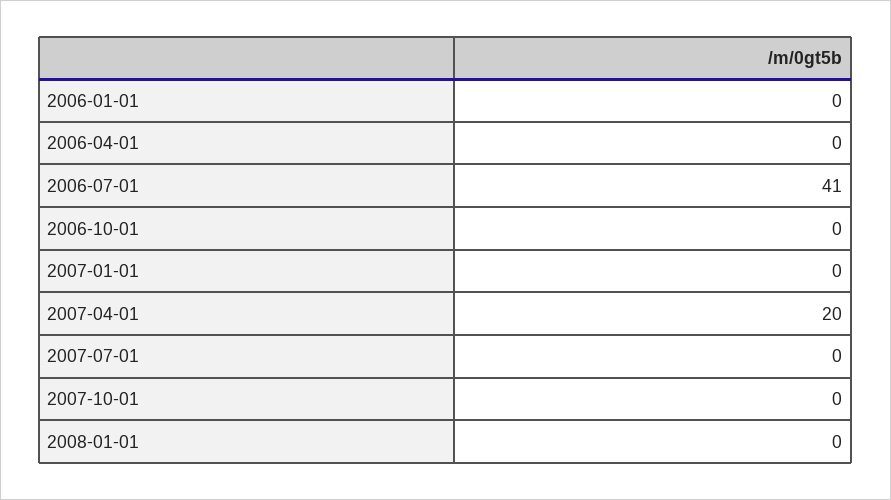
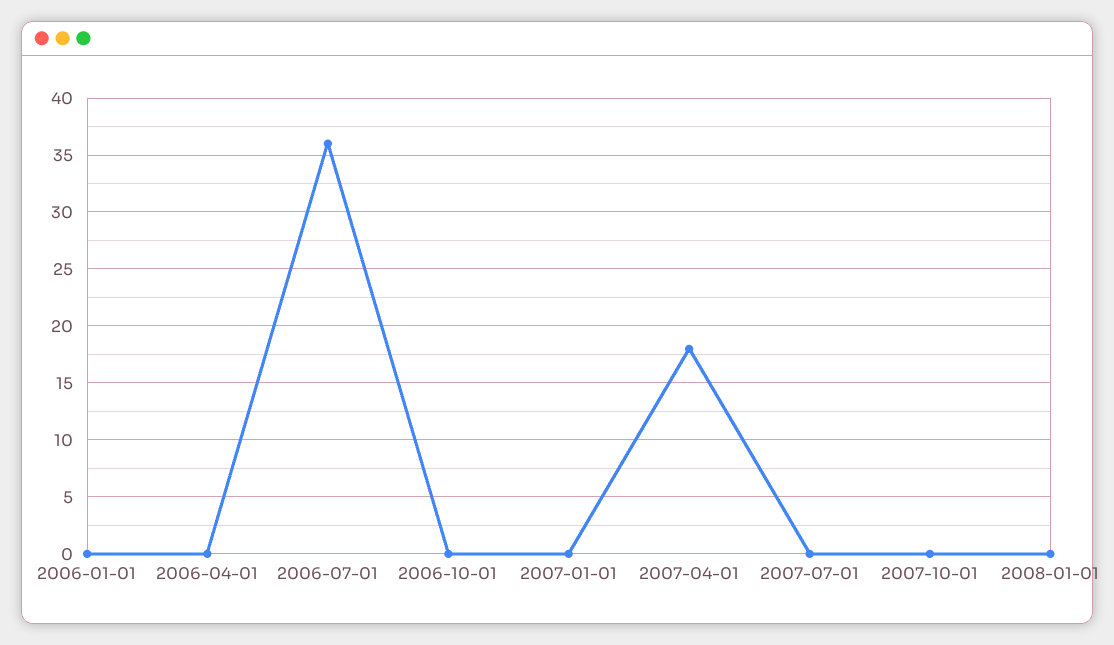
  {
    "2006-01-01": 0,
    "2006-04-01": 0,
-   "2006-07-01": 41,
+   "2006-07-01": 36,
    "2006-10-01": 0,
    "2007-01-01": 0,
-   "2007-04-01": 20,
+   "2007-04-01": 18,
    "2007-07-01": 0,
    "2007-10-01": 0,
    "2008-01-01": 0
  }

